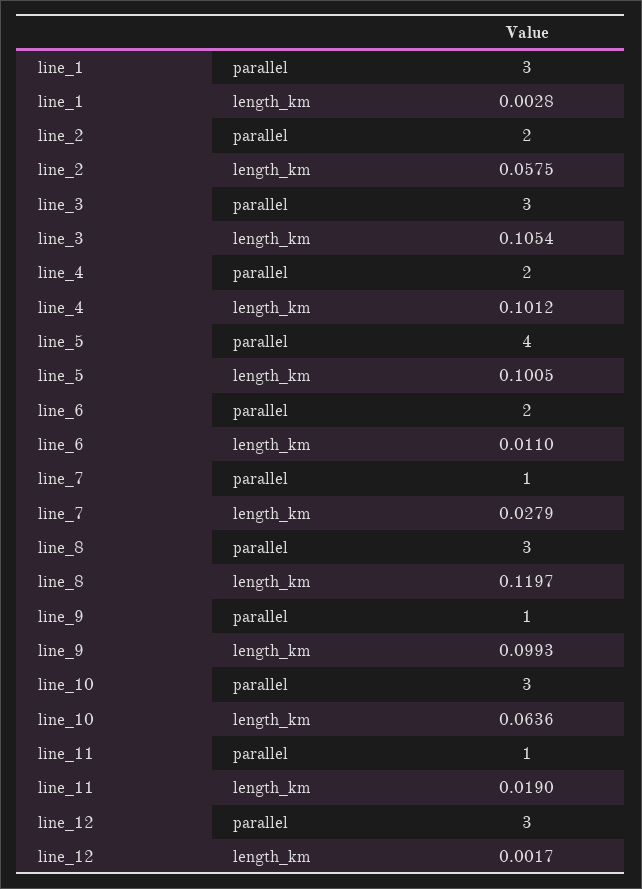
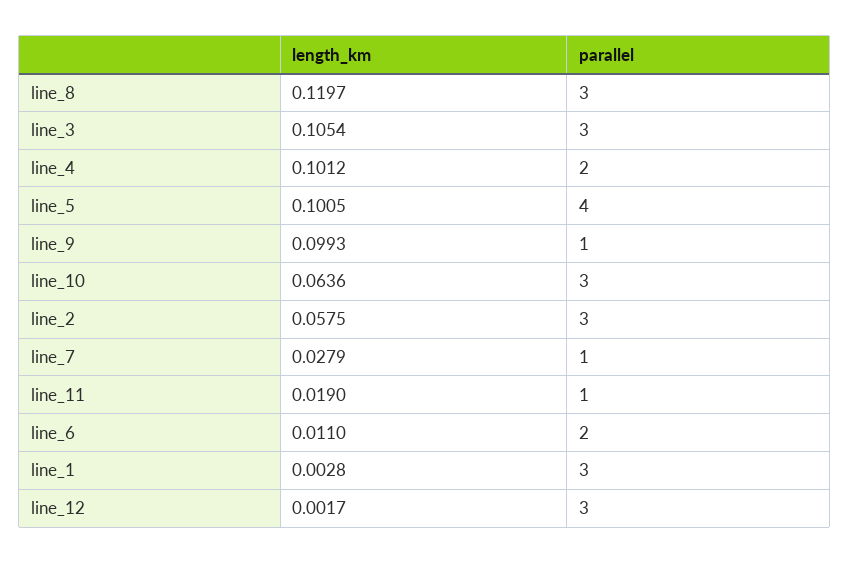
  {
    "line_1": {
      "parallel": 3,
      "length_km": 0.0028
    },
    "line_2": {
-     "parallel": 2,
+     "parallel": 3,
      "length_km": 0.0575
    },
    "line_3": {
      "parallel": 3,
      "length_km": 0.1054
    },
    "line_4": {
      "parallel": 2,
      "length_km": 0.1012
    },
    "line_5": {
      "parallel": 4,
      "length_km": 0.1005
    },
    "line_6": {
      "parallel": 2,
      "length_km": 0.011
    },
    "line_7": {
      "parallel": 1,
      "length_km": 0.0279
    },
    "line_8": {
      "parallel": 3,
      "length_km": 0.1197
    },
    "line_9": {
      "parallel": 1,
      "length_km": 0.0993
    },
    "line_10": {
      "parallel": 3,
      "length_km": 0.0636
    },
    "line_11": {
      "parallel": 1,
      "length_km": 0.019
    },
    "line_12": {
      "parallel": 3,
      "length_km": 0.0017
    }
  }

